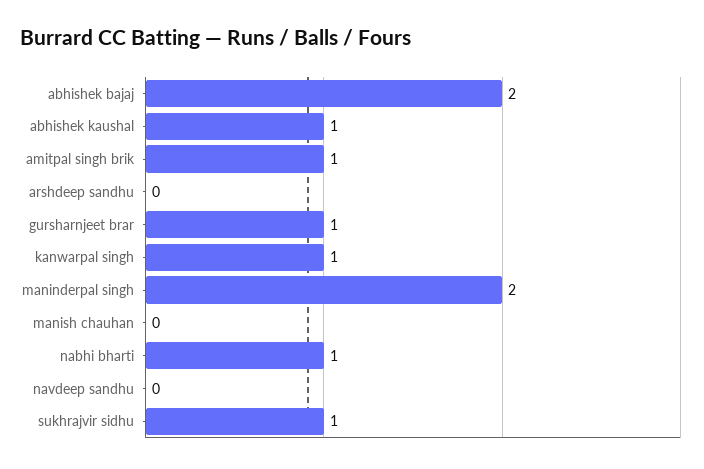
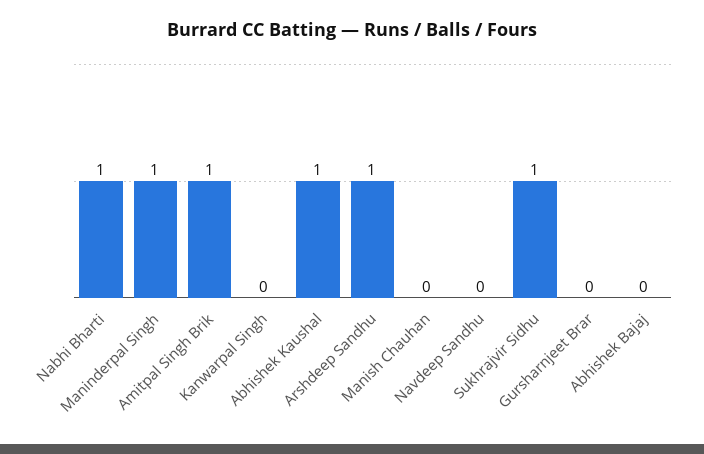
  {
-   "abhishek bajaj": 2,
+   "abhishek bajaj": 0,
    "abhishek kaushal": 1,
    "amitpal singh brik": 1,
-   "arshdeep sandhu": 0,
+   "arshdeep sandhu": 1,
-   "gursharnjeet brar": 1,
+   "gursharnjeet brar": 0,
-   "kanwarpal singh": 1,
+   "kanwarpal singh": 0,
-   "maninderpal singh": 2,
+   "maninderpal singh": 1,
    "manish chauhan": 0,
    "nabhi bharti": 1,
    "navdeep sandhu": 0,
    "sukhrajvir sidhu": 1
  }

